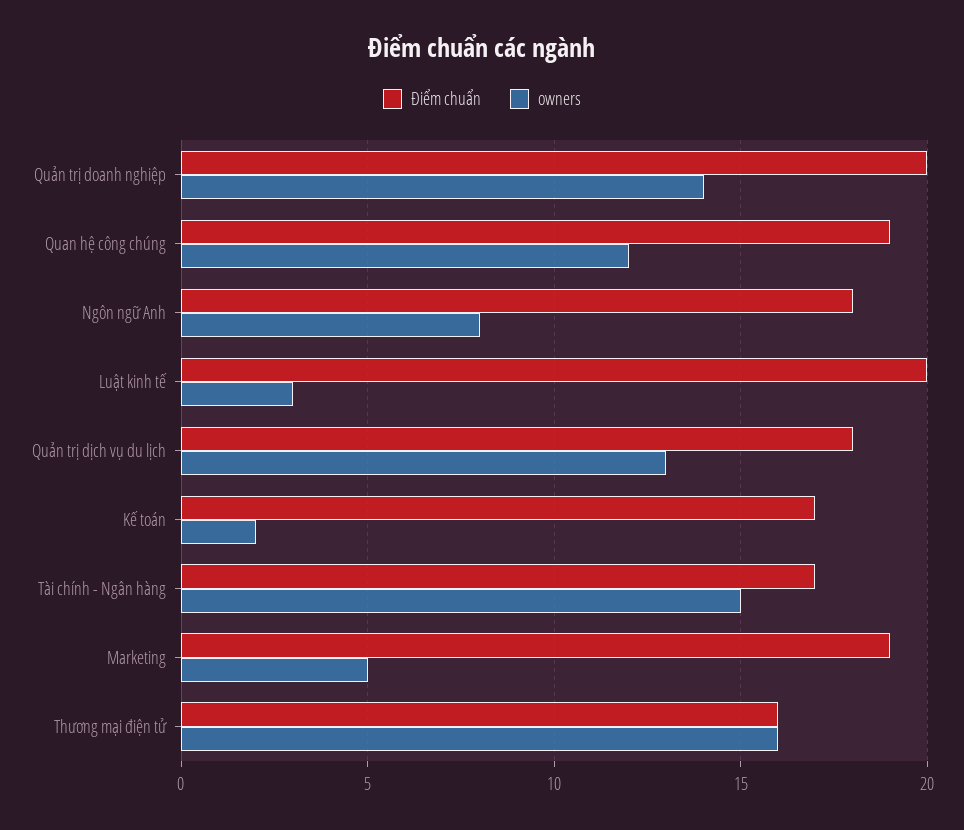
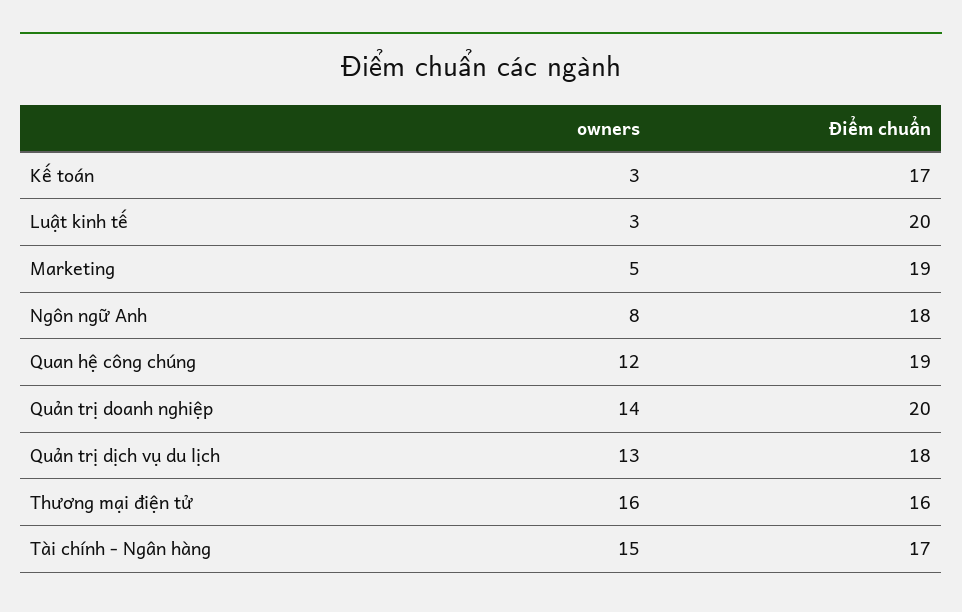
  {
    "Điểm chuẩn": {
      "Quản trị doanh nghiệp": 20,
      "Quan hệ công chúng": 19,
      "Ngôn ngữ Anh": 18,
      "Luật kinh tế": 20,
      "Quản trị dịch vụ du lịch": 18,
      "Kế toán": 17,
      "Tài chính - Ngân hàng": 17,
      "Marketing": 19,
      "Thương mại điện tử": 16
    },
    "owners": {
      "Quản trị doanh nghiệp": 14,
      "Quan hệ công chúng": 12,
      "Ngôn ngữ Anh": 8,
      "Luật kinh tế": 3,
      "Quản trị dịch vụ du lịch": 13,
-     "Kế toán": 2,
+     "Kế toán": 3,
      "Tài chính - Ngân hàng": 15,
      "Marketing": 5,
      "Thương mại điện tử": 16
    }
  }

